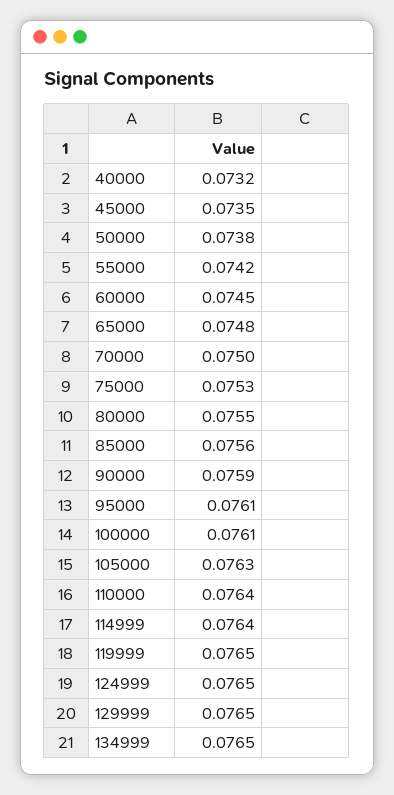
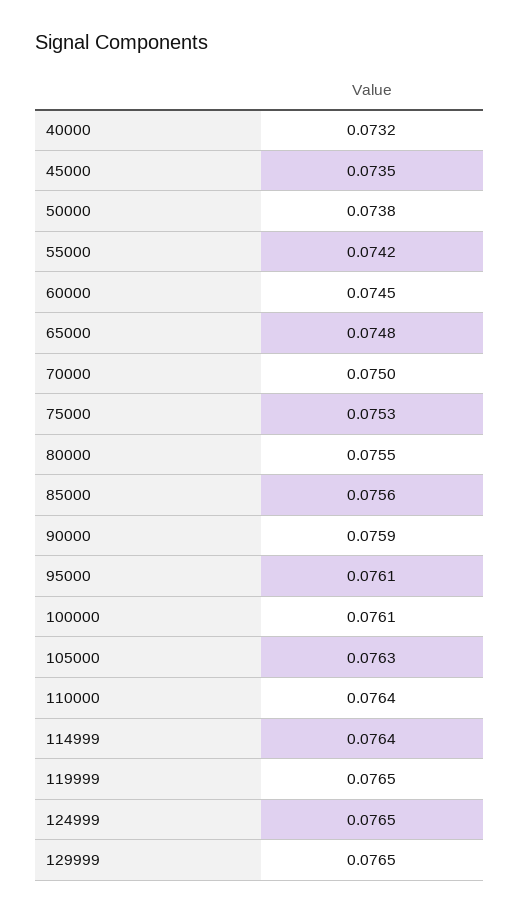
  {
    "40000": 0.0732,
    "45000": 0.0735,
    "50000": 0.0738,
    "55000": 0.0742,
    "60000": 0.0745,
    "65000": 0.0748,
    "70000": 0.075,
    "75000": 0.0753,
    "80000": 0.0755,
    "85000": 0.0756,
    "90000": 0.0759,
    "95000": 0.0761,
    "100000": 0.0761,
    "105000": 0.0763,
    "110000": 0.0764,
    "114999": 0.0764,
    "119999": 0.0765,
    "124999": 0.0765,
-   "129999": 0.0765,
+   "129999": 0.0765
-   "134999": 0.0765
  }

